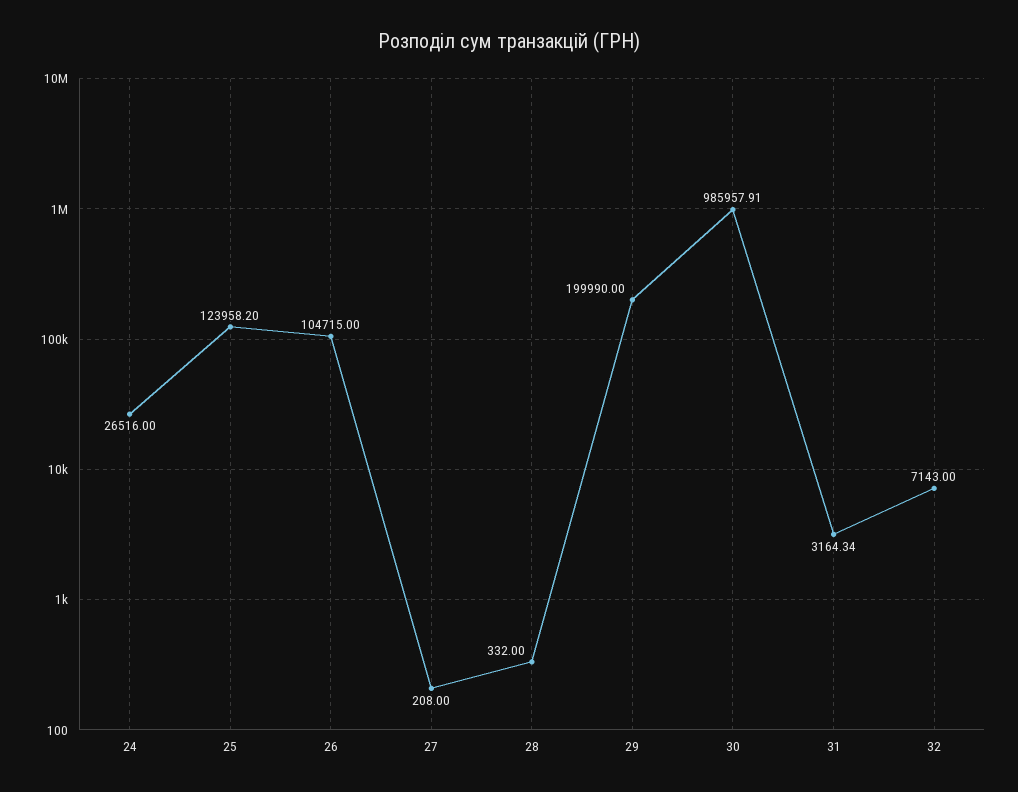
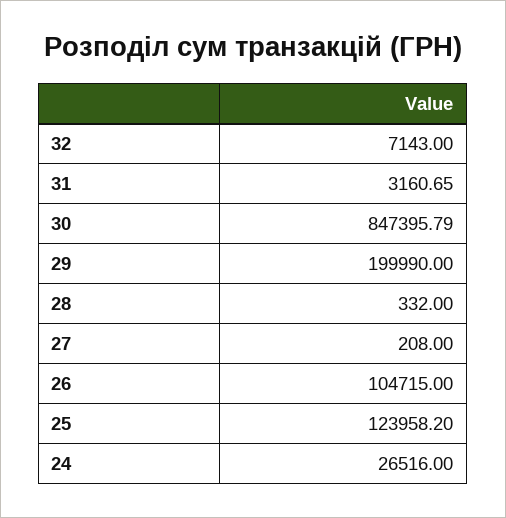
  {
    "24": 26516,
    "25": 123958.2,
    "26": 104715,
    "27": 208,
    "28": 332,
    "29": 199990,
-   "30": 985957.91,
+   "30": 847395.79,
-   "31": 3164.34,
+   "31": 3160.65,
    "32": 7143
  }

